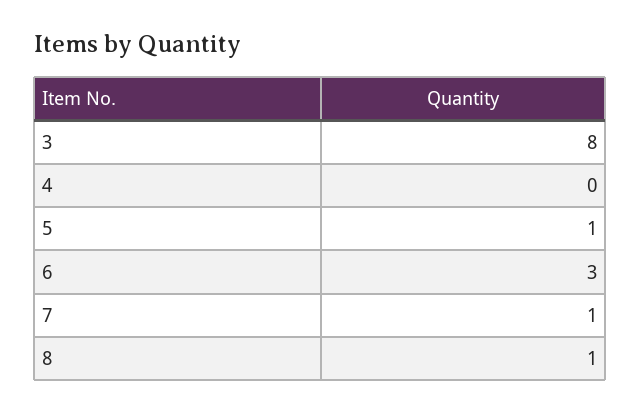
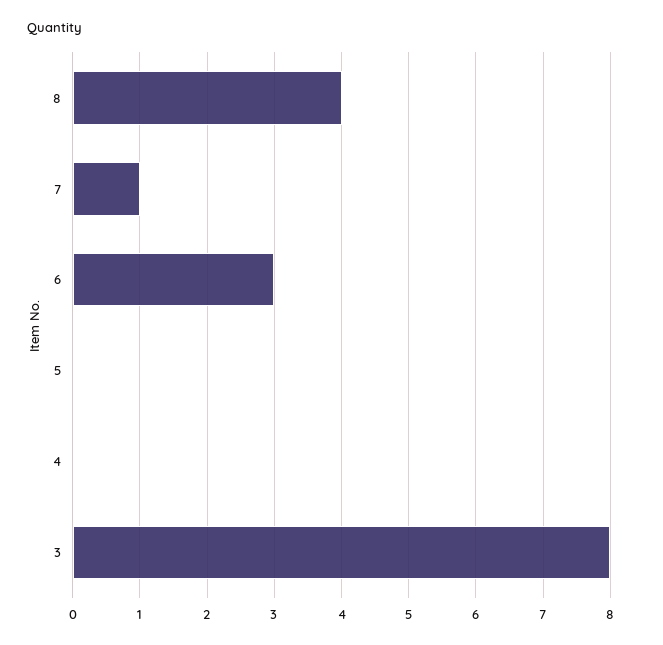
  {
    "3": 8,
    "4": 0,
-   "5": 1,
+   "5": 0,
    "6": 3,
    "7": 1,
-   "8": 1
+   "8": 4
  }

